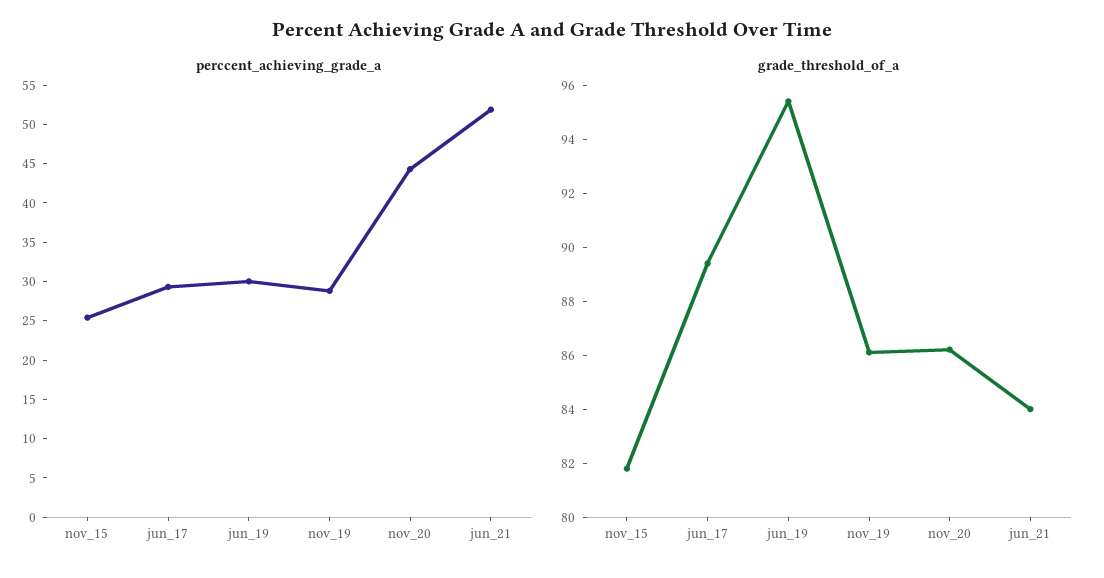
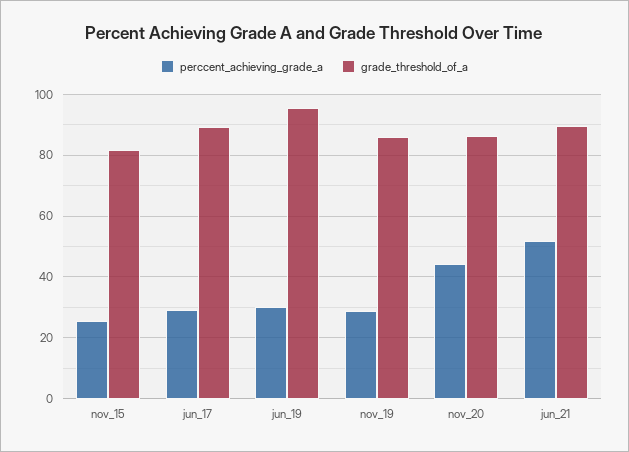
  {
    "perccent_achieving_grade_a": {
      "nov_15": 26,
      "jun_17": 30,
      "jun_19": 30,
      "nov_19": 28,
      "nov_20": 44,
      "jun_21": 52
    },
    "grade_threshold_of_a": {
      "nov_15": 82,
      "jun_17": 89.5,
      "jun_19": 95.5,
      "nov_19": 86,
      "nov_20": 86,
-     "jun_21": 84
+     "jun_21": 90
    }
  }

